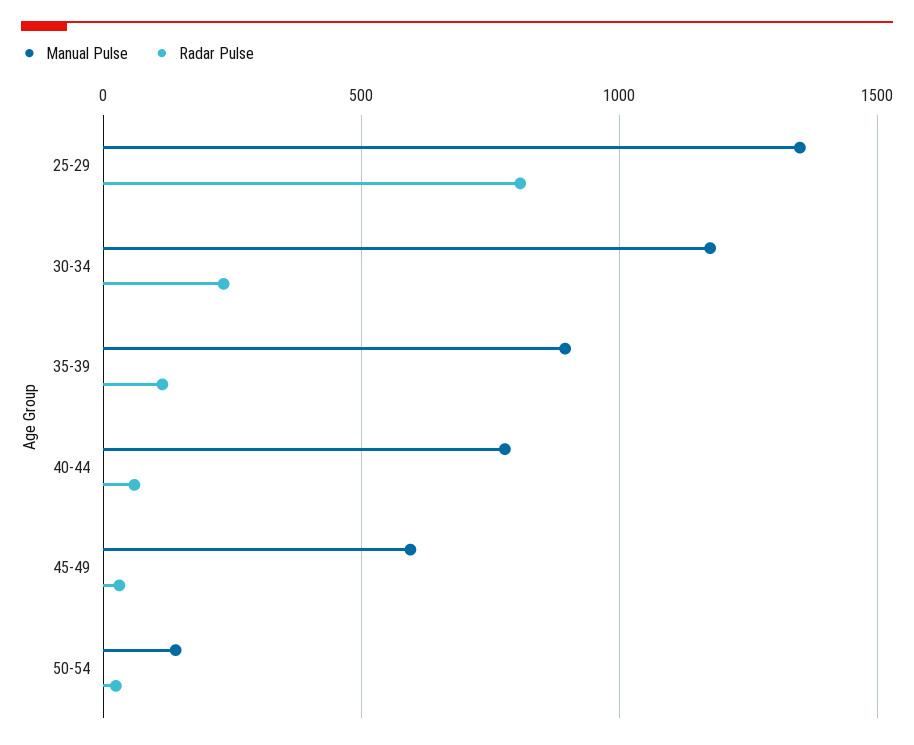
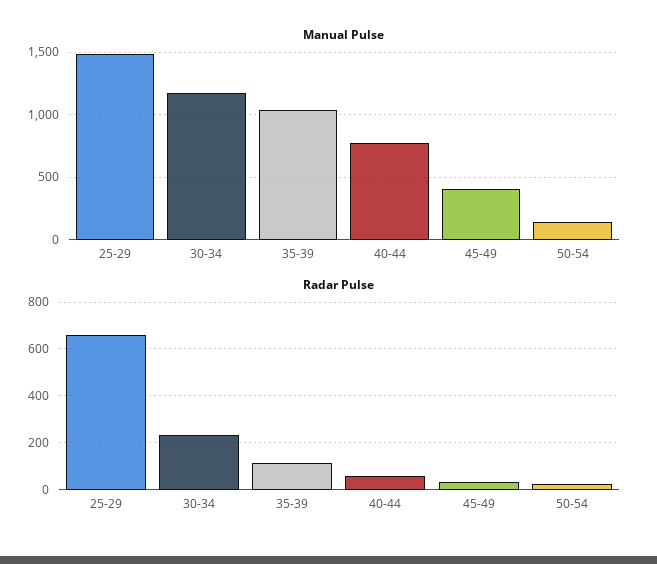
  {
    "Manual Pulse": {
-     "25-29": 1350,
+     "25-29": 1500,
      "30-34": 1200,
-     "35-39": 900,
+     "35-39": 1050,
      "40-44": 800,
-     "45-49": 600,
+     "45-49": 400,
      "50-54": 150
    },
    "Radar Pulse": {
-     "25-29": 800,
+     "25-29": 650,
      "30-34": 250,
      "35-39": 100,
      "40-44": 50,
      "45-49": 50,
      "50-54": 0
    }
  }

